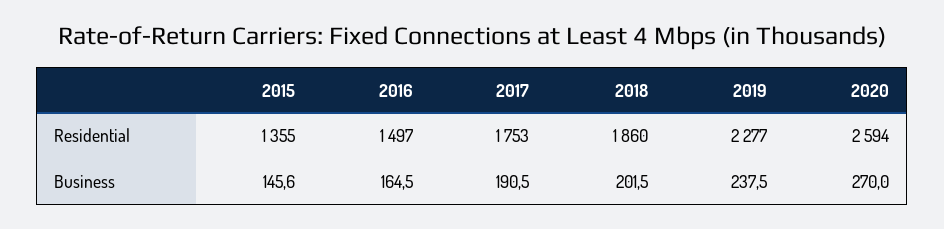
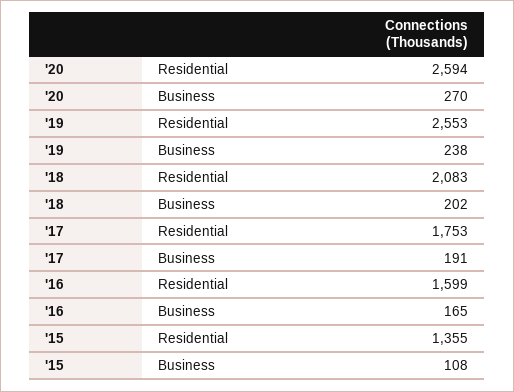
  {
    "2015": {
      "Residential": 1355,
-     "Business": 145.6
+     "Business": 108
    },
    "2016": {
-     "Residential": 1497,
+     "Residential": 1599,
      "Business": 164.5
    },
    "2017": {
      "Residential": 1753,
      "Business": 190.5
    },
    "2018": {
-     "Residential": 1860,
+     "Residential": 2083,
      "Business": 201.5
    },
    "2019": {
-     "Residential": 2277,
+     "Residential": 2553,
      "Business": 237.5
    },
    "2020": {
      "Residential": 2594,
      "Business": 270
    }
  }

